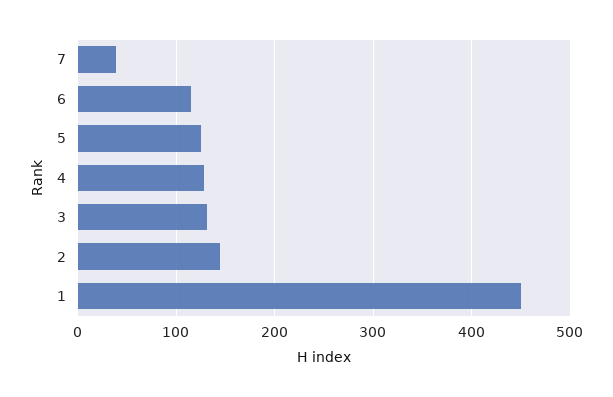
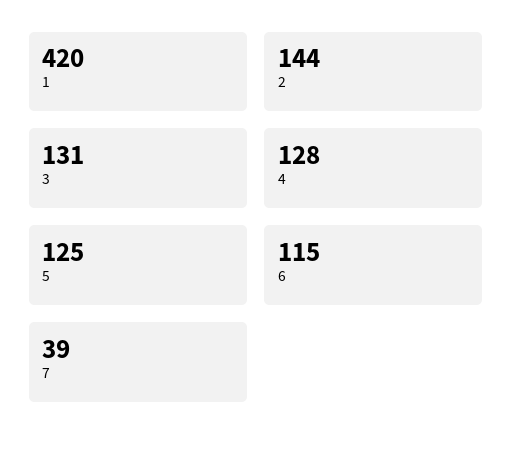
  {
    "7": 39,
    "6": 115,
    "5": 125,
    "4": 128,
    "3": 131,
    "2": 144,
-   "1": 450
+   "1": 420
  }

